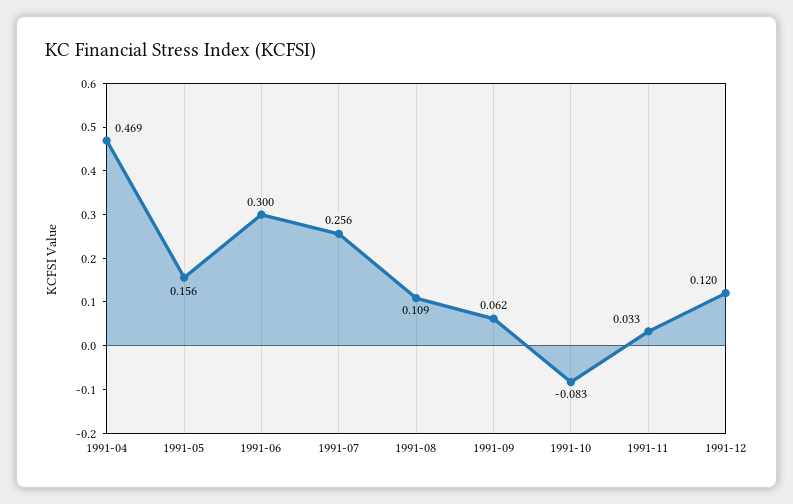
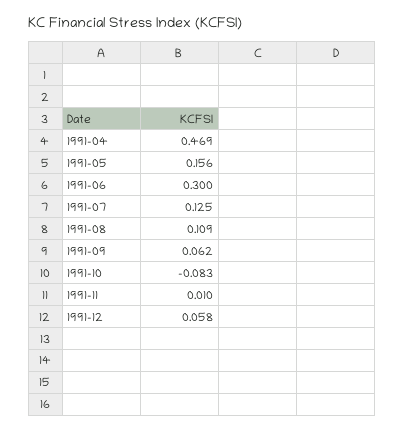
  {
    "1991-04": 0.469,
    "1991-05": 0.156,
    "1991-06": 0.3,
-   "1991-07": 0.256,
+   "1991-07": 0.125,
    "1991-08": 0.109,
    "1991-09": 0.062,
    "1991-10": -0.083,
-   "1991-11": 0.033,
+   "1991-11": 0.01,
-   "1991-12": 0.12
+   "1991-12": 0.058
  }

